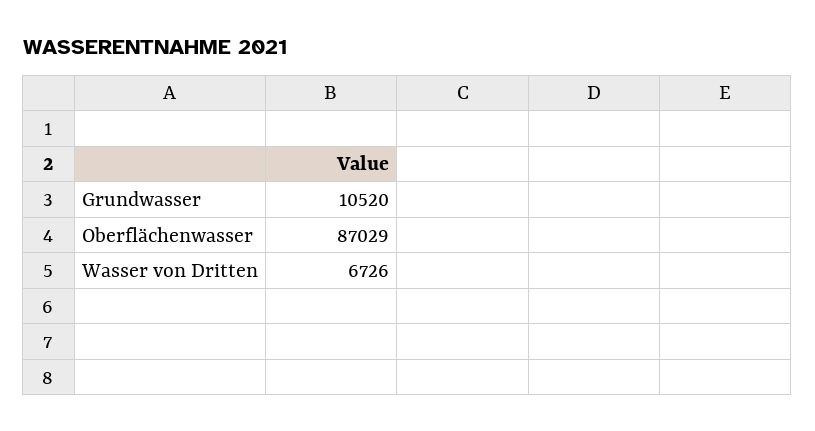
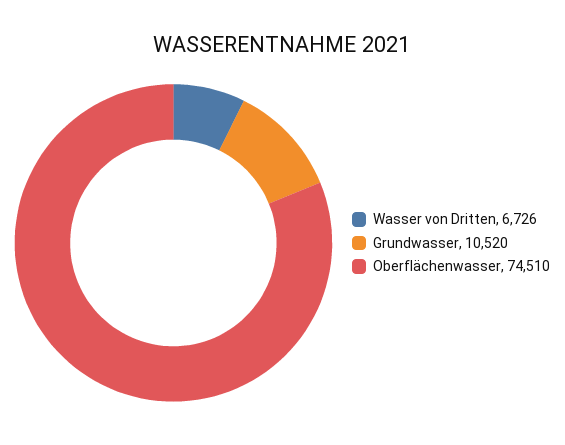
  {
    "Grundwasser": 10520,
-   "Oberflächenwasser": 87029,
+   "Oberflächenwasser": 74510,
    "Wasser von Dritten": 6726
  }

